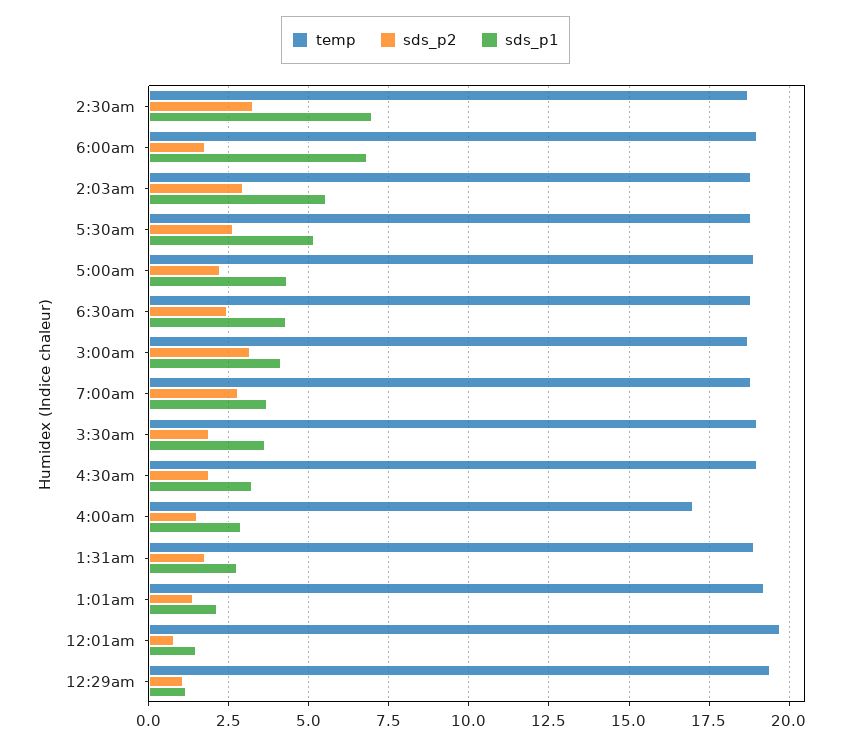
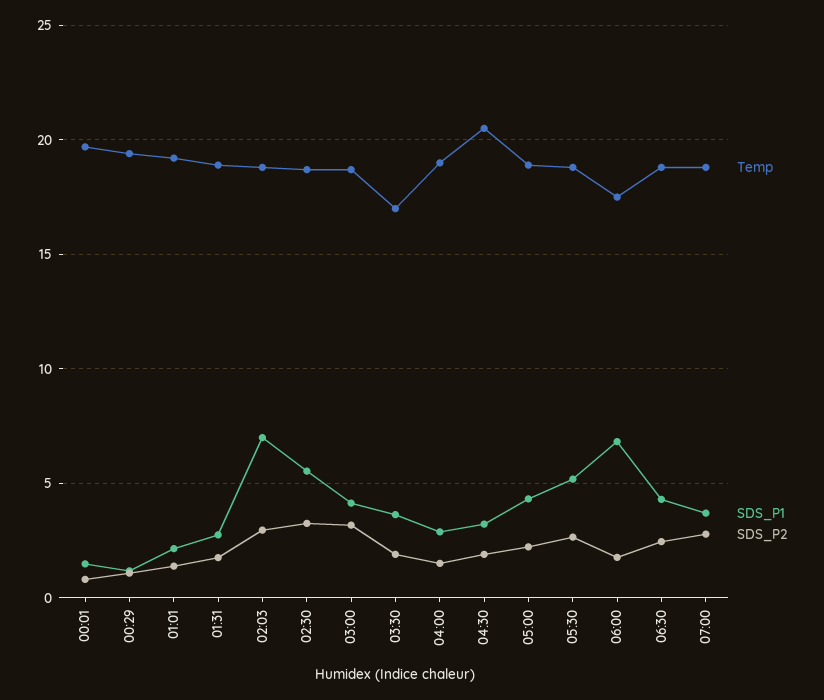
  {
    "temp": {
      "2:30am": 18.75,
-     "6:00am": 19,
+     "6:00am": 17.5,
      "2:03am": 18.75,
      "5:30am": 18.75,
      "5:00am": 19,
      "6:30am": 18.75,
      "3:00am": 18.75,
      "7:00am": 18.75,
-     "3:30am": 19,
+     "3:30am": 17,
-     "4:30am": 19,
+     "4:30am": 20.5,
-     "4:00am": 17,
+     "4:00am": 19,
      "1:31am": 19,
      "1:01am": 19.25,
      "12:01am": 19.75,
      "12:29am": 19.5
    },
    "sds_p2": {
      "2:30am": 3.25,
      "6:00am": 1.75,
      "2:03am": 3,
      "5:30am": 2.75,
      "5:00am": 2.25,
      "6:30am": 2.5,
      "3:00am": 3.25,
      "7:00am": 2.75,
      "3:30am": 2,
      "4:30am": 2,
      "4:00am": 1.5,
      "1:31am": 1.75,
      "1:01am": 1.5,
      "12:01am": 0.75,
      "12:29am": 1
    },
    "sds_p1": {
-     "2:30am": 7,
+     "2:30am": 5.5,
      "6:00am": 6.75,
-     "2:03am": 5.5,
+     "2:03am": 7,
      "5:30am": 5.25,
      "5:00am": 4.25,
      "6:30am": 4.25,
      "3:00am": 4.25,
      "7:00am": 3.75,
      "3:30am": 3.75,
      "4:30am": 3.25,
      "4:00am": 3,
      "1:31am": 2.75,
      "1:01am": 2.25,
      "12:01am": 1.5,
      "12:29am": 1.25
    }
  }

